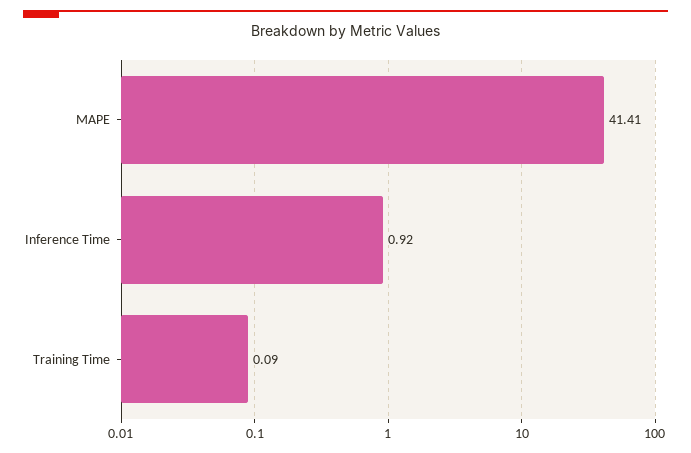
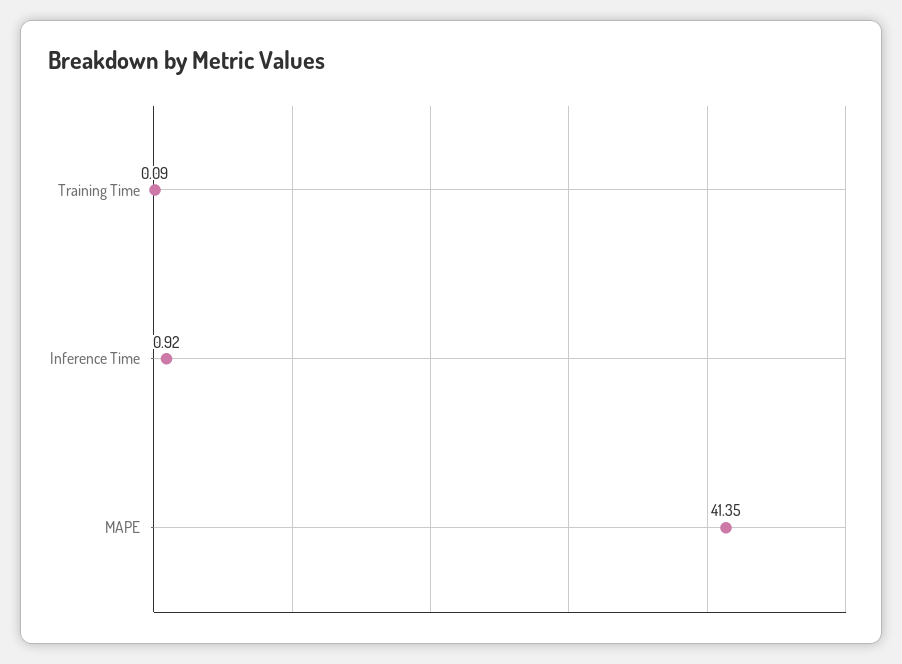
  {
-   "MAPE": 41.41,
+   "MAPE": 41.35,
    "Inference Time": 0.92,
    "Training Time": 0.09
  }

